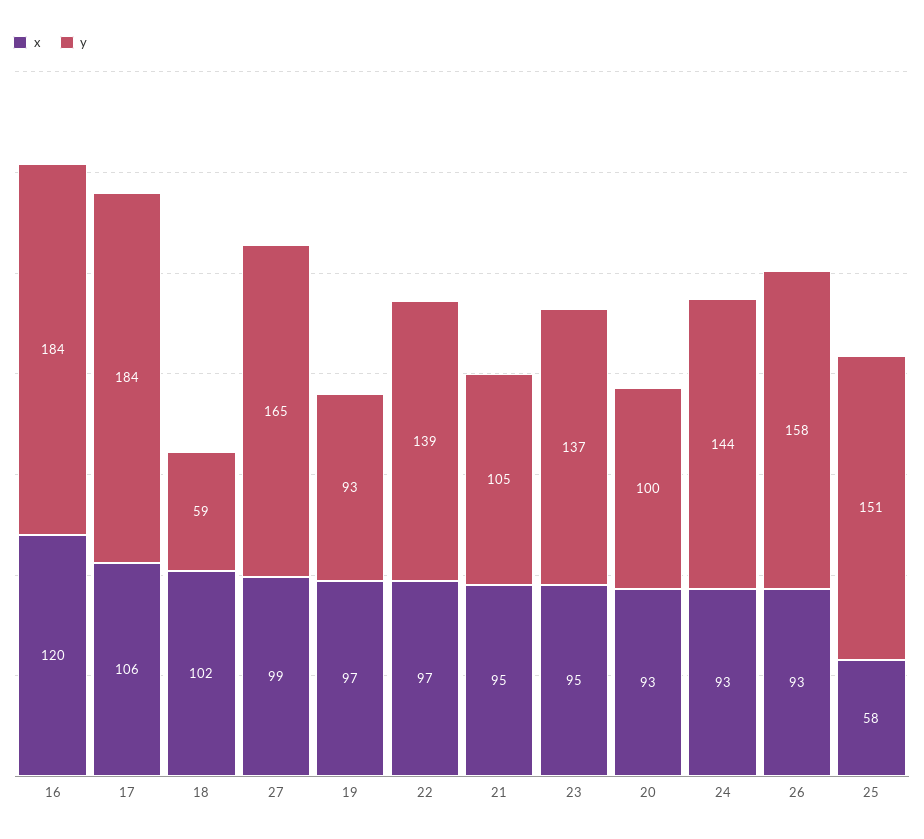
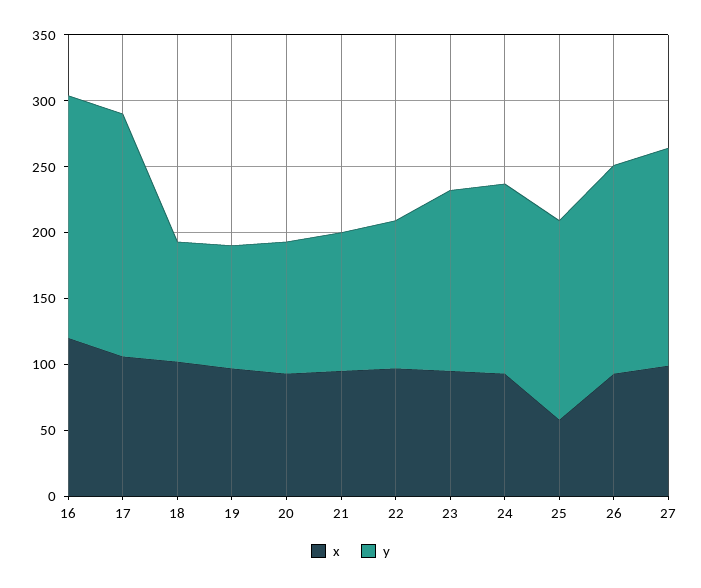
  {
    "x": {
      "16": 120,
      "17": 106,
      "18": 102,
      "27": 99,
      "19": 97,
      "22": 97,
      "21": 95,
      "23": 95,
      "20": 93,
      "24": 93,
      "26": 93,
      "25": 58
    },
    "y": {
      "16": 184,
      "17": 184,
-     "18": 59,
+     "18": 90,
      "27": 165,
      "19": 93,
-     "22": 139,
+     "22": 110,
      "21": 105,
      "23": 137,
      "20": 100,
      "24": 144,
      "26": 158,
      "25": 151
    }
  }

